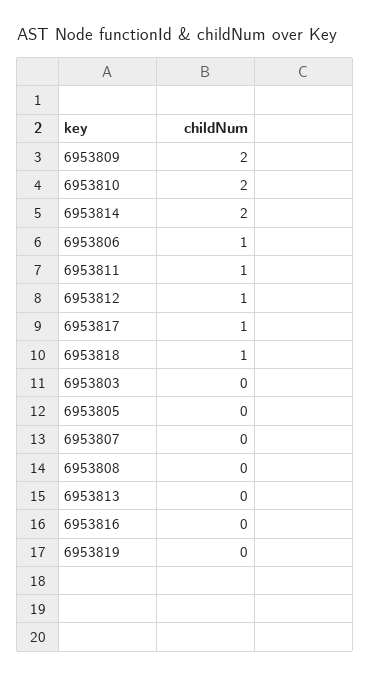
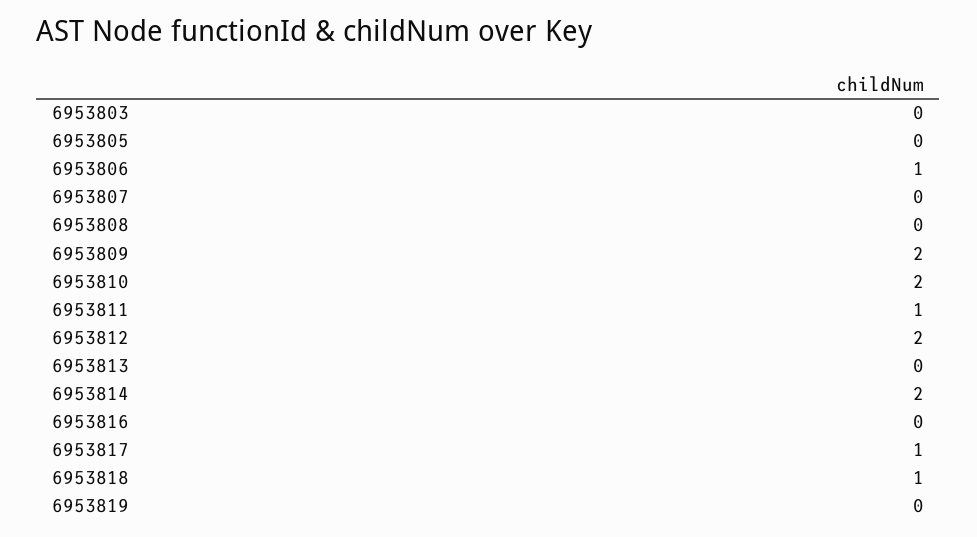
  {
    "6953809": 2,
    "6953810": 2,
    "6953814": 2,
    "6953806": 1,
    "6953811": 1,
-   "6953812": 1,
+   "6953812": 2,
    "6953817": 1,
    "6953818": 1,
    "6953803": 0,
    "6953805": 0,
    "6953807": 0,
    "6953808": 0,
    "6953813": 0,
    "6953816": 0,
    "6953819": 0
  }

